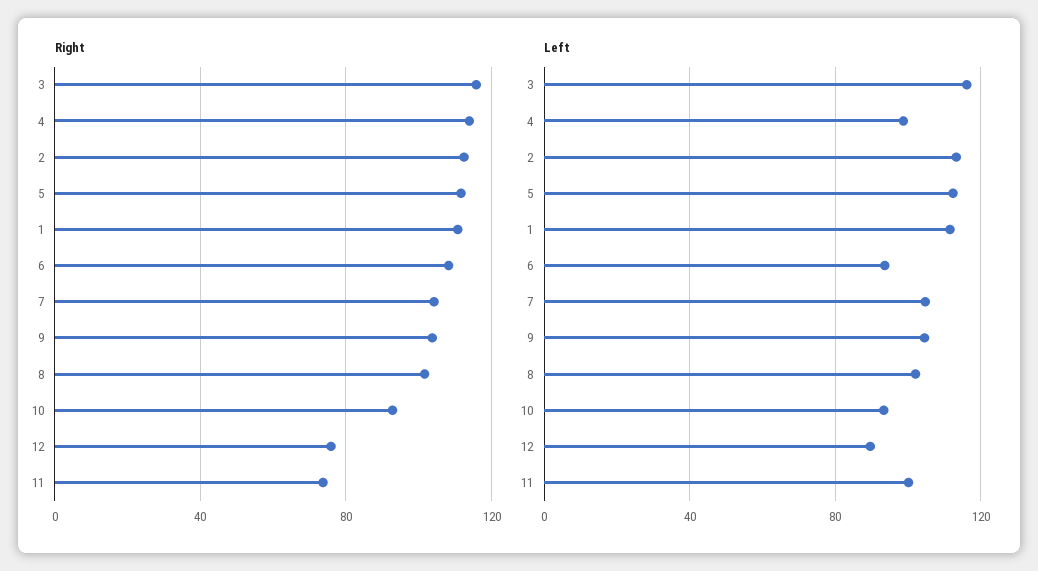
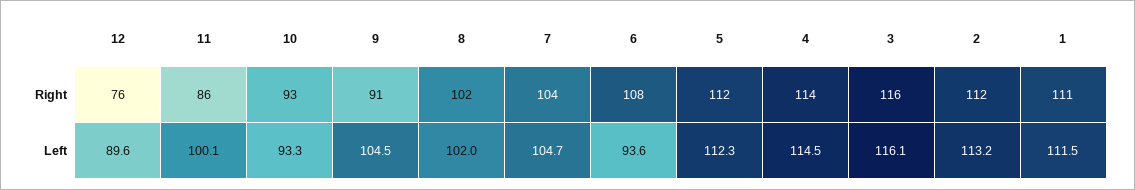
  {
    "Right": {
      "3": 116,
      "4": 114,
      "2": 112,
      "5": 112,
      "1": 111,
      "6": 108,
      "7": 104,
-     "9": 105,
+     "9": 91,
      "8": 102,
      "10": 93,
      "12": 76,
-     "11": 75
+     "11": 86
    },
    "Left": {
      "3": 116.1,
-     "4": 100,
+     "4": 114.5,
      "2": 113.2,
      "5": 112.3,
      "1": 111.5,
      "6": 93.6,
      "7": 104.7,
      "9": 104.5,
      "8": 102,
      "10": 93.3,
      "12": 89.6,
      "11": 100.1
    }
  }

